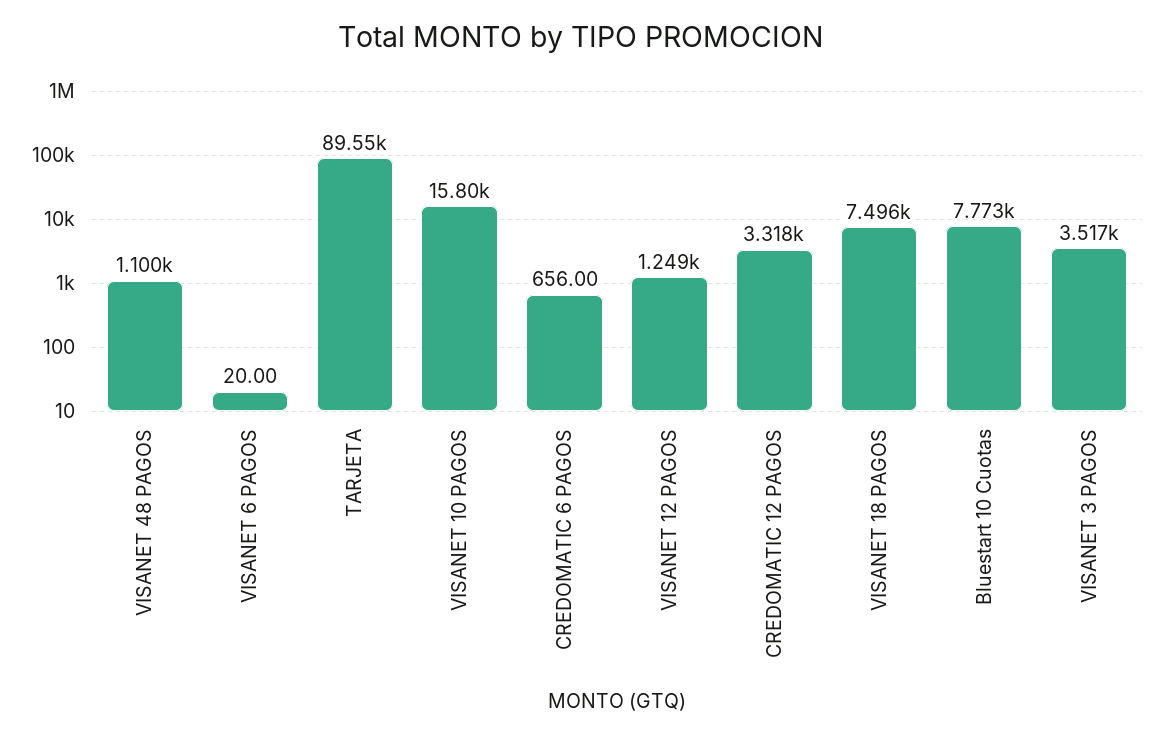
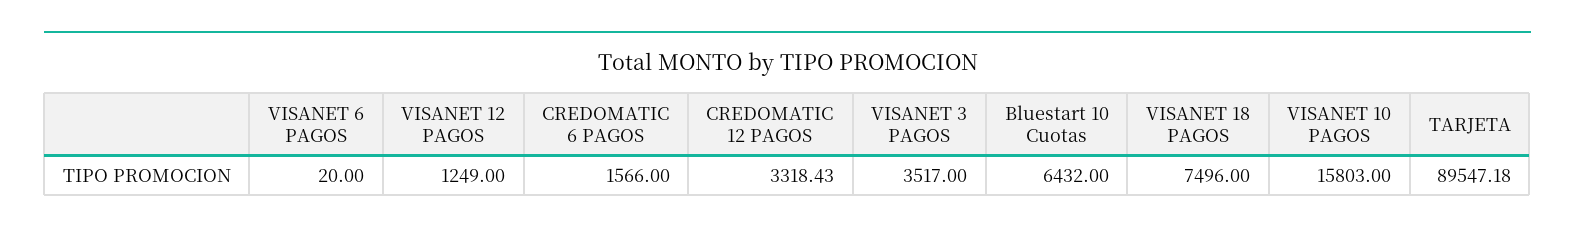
  {
-   "VISANET 48 PAGOS": 1100,
    "VISANET 6 PAGOS": 20,
    "TARJETA": 89547.18,
    "VISANET 10 PAGOS": 15803,
-   "CREDOMATIC 6 PAGOS": 656,
+   "CREDOMATIC 6 PAGOS": 1566,
    "VISANET 12 PAGOS": 1249,
    "CREDOMATIC 12 PAGOS": 3318.43,
    "VISANET 18 PAGOS": 7496,
-   "Bluestart 10 Cuotas": 7773,
+   "Bluestart 10 Cuotas": 6432,
    "VISANET 3 PAGOS": 3517
  }

